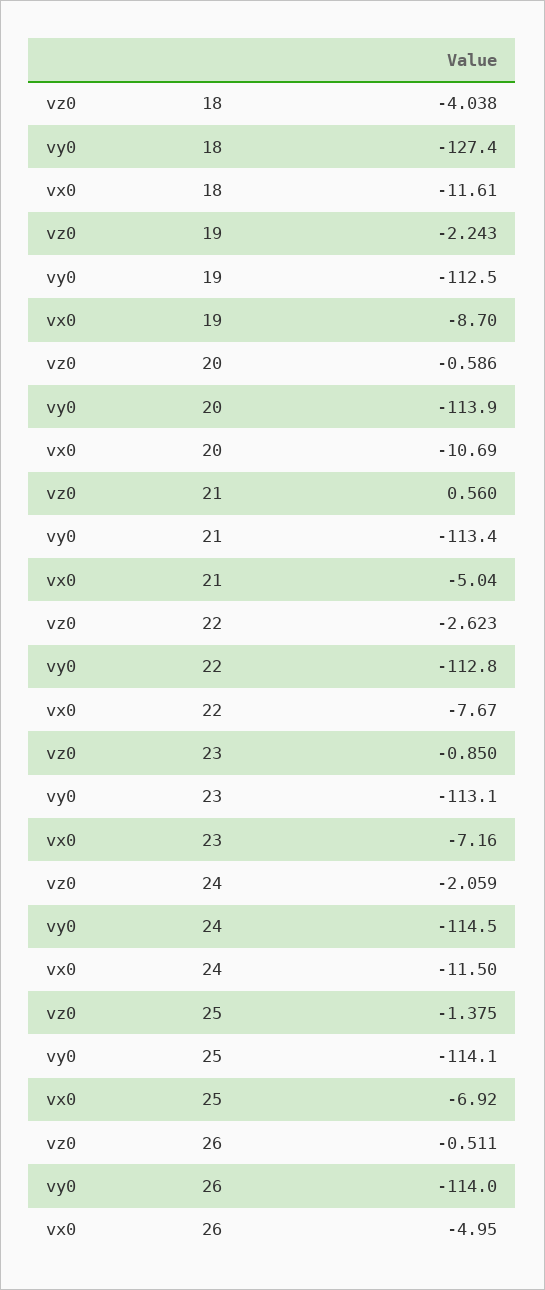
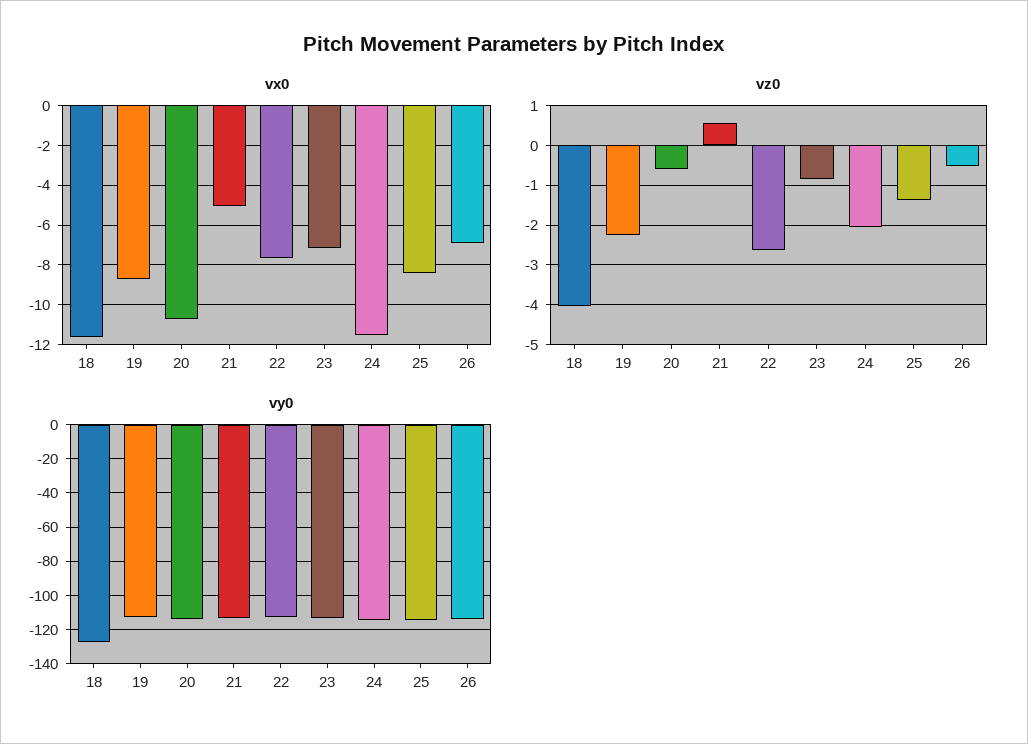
  {
    "vz0": {
      "18": -4.038,
      "19": -2.243,
      "20": -0.586,
      "21": 0.56,
      "22": -2.623,
      "23": -0.85,
      "24": -2.059,
      "25": -1.375,
      "26": -0.511
    },
    "vy0": {
      "18": -127.4,
      "19": -112.5,
      "20": -113.9,
      "21": -113.4,
      "22": -112.8,
      "23": -113.1,
      "24": -114.5,
      "25": -114.1,
      "26": -114
    },
    "vx0": {
      "18": -11.61,
      "19": -8.7,
      "20": -10.69,
      "21": -5.04,
      "22": -7.67,
      "23": -7.16,
      "24": -11.5,
-     "25": -6.92,
+     "25": -8.5,
-     "26": -4.95
+     "26": -7
    }
  }

